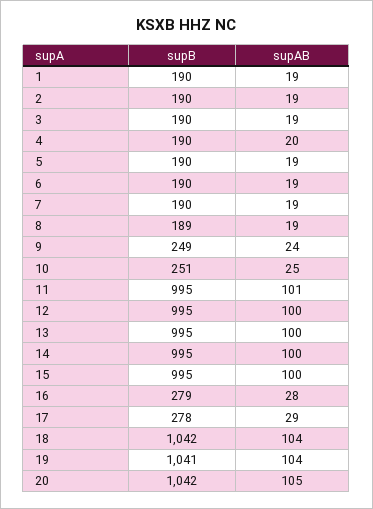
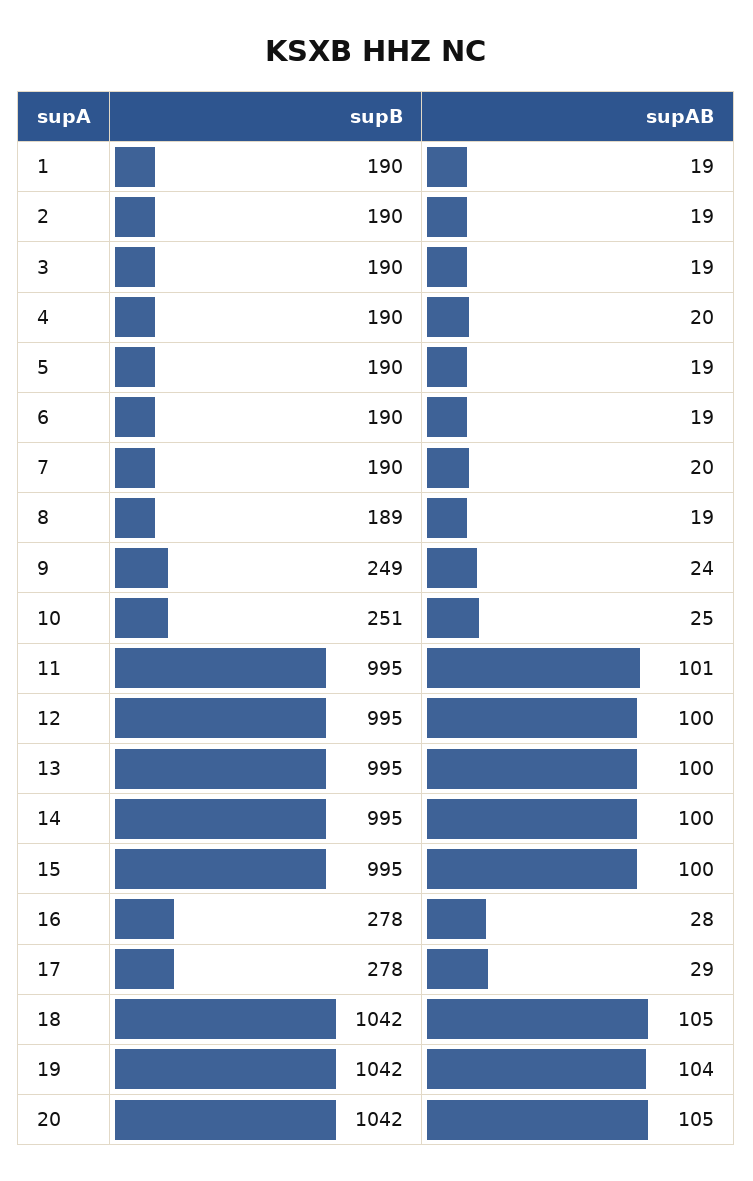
  {
    "supB": {
      "1": 190,
      "2": 190,
      "3": 190,
      "4": 190,
      "5": 190,
      "6": 190,
      "7": 190,
      "8": 189,
      "9": 249,
      "10": 251,
      "11": 995,
      "12": 995,
      "13": 995,
      "14": 995,
      "15": 995,
-     "16": 279,
+     "16": 278,
      "17": 278,
      "18": 1042,
-     "19": 1041,
+     "19": 1042,
      "20": 1042
    },
    "supAB": {
      "1": 19,
      "2": 19,
      "3": 19,
      "4": 20,
      "5": 19,
      "6": 19,
-     "7": 19,
+     "7": 20,
      "8": 19,
      "9": 24,
      "10": 25,
      "11": 101,
      "12": 100,
      "13": 100,
      "14": 100,
      "15": 100,
      "16": 28,
      "17": 29,
-     "18": 104,
+     "18": 105,
      "19": 104,
      "20": 105
    }
  }

